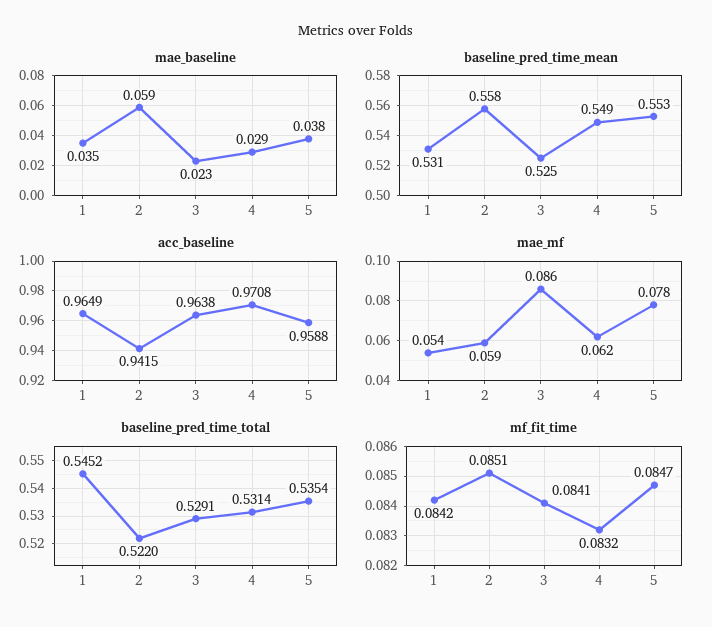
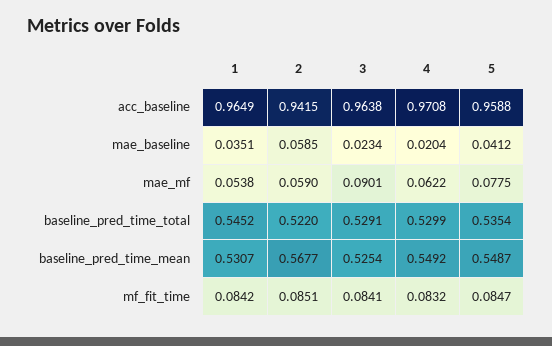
  {
    "mae_baseline": {
      "1": 0.0351,
      "2": 0.0585,
      "3": 0.0234,
-     "4": 0.029,
+     "4": 0.0204,
-     "5": 0.038
+     "5": 0.0412
    },
    "baseline_pred_time_mean": {
      "1": 0.5307,
-     "2": 0.558,
+     "2": 0.5677,
      "3": 0.5254,
      "4": 0.5492,
-     "5": 0.553
+     "5": 0.5487
    },
    "acc_baseline": {
      "1": 0.9649,
      "2": 0.9415,
      "3": 0.9638,
      "4": 0.9708,
      "5": 0.9588
    },
    "mae_mf": {
      "1": 0.0538,
      "2": 0.059,
-     "3": 0.086,
+     "3": 0.0901,
      "4": 0.0622,
      "5": 0.0775
    },
    "baseline_pred_time_total": {
      "1": 0.5452,
      "2": 0.522,
      "3": 0.5291,
-     "4": 0.5314,
+     "4": 0.5299,
      "5": 0.5354
    },
    "mf_fit_time": {
      "1": 0.0842,
      "2": 0.0851,
      "3": 0.0841,
      "4": 0.0832,
      "5": 0.0847
    }
  }

